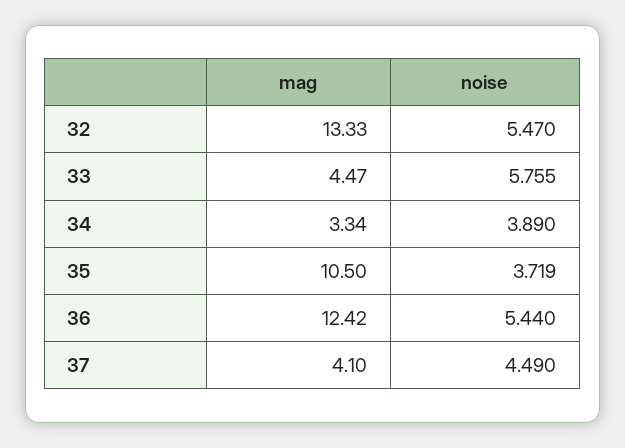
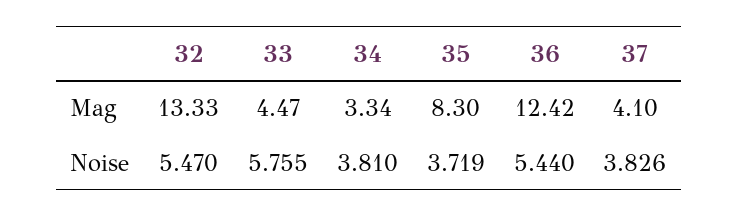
  {
    "mag": {
      "32": 13.33,
      "33": 4.47,
      "34": 3.34,
-     "35": 10.5,
+     "35": 8.3,
      "36": 12.42,
      "37": 4.1
    },
    "noise": {
      "32": 5.47,
      "33": 5.755,
-     "34": 3.89,
+     "34": 3.81,
      "35": 3.719,
      "36": 5.44,
-     "37": 4.49
+     "37": 3.826
    }
  }

